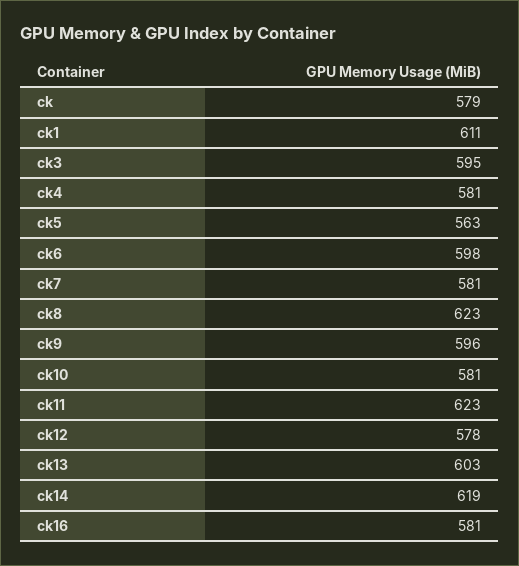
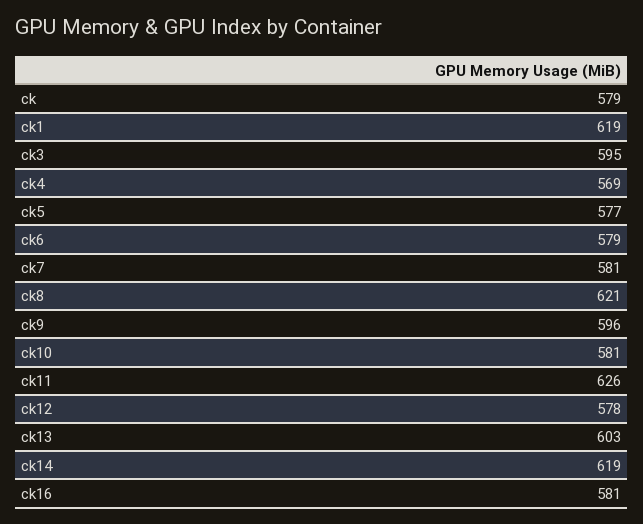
  {
    "ck": 579,
-   "ck1": 611,
+   "ck1": 619,
    "ck3": 595,
-   "ck4": 581,
+   "ck4": 569,
-   "ck5": 563,
+   "ck5": 577,
-   "ck6": 598,
+   "ck6": 579,
    "ck7": 581,
-   "ck8": 623,
+   "ck8": 621,
    "ck9": 596,
    "ck10": 581,
-   "ck11": 623,
+   "ck11": 626,
    "ck12": 578,
    "ck13": 603,
    "ck14": 619,
    "ck16": 581
  }

